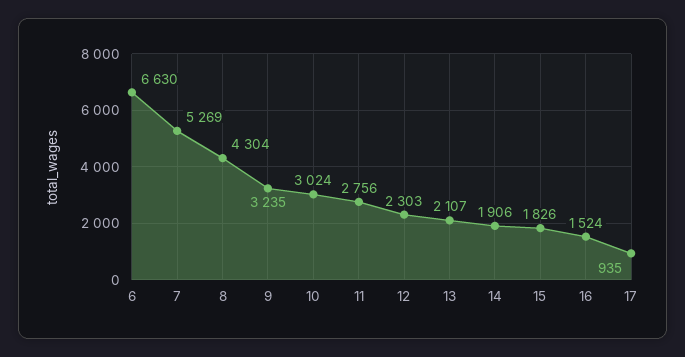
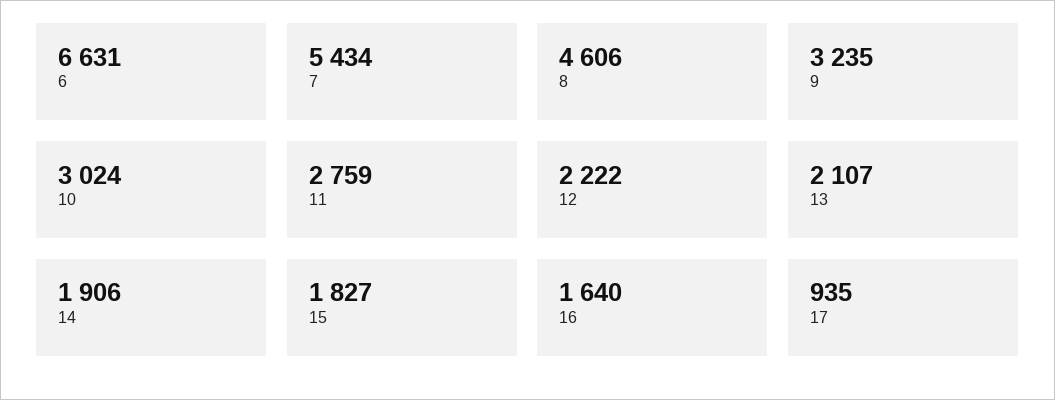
  {
-   "6": 6630,
+   "6": 6631,
-   "7": 5269,
+   "7": 5434,
-   "8": 4304,
+   "8": 4606,
    "9": 3235,
    "10": 3024,
-   "11": 2756,
+   "11": 2759,
-   "12": 2303,
+   "12": 2222,
    "13": 2107,
    "14": 1906,
-   "15": 1826,
+   "15": 1827,
-   "16": 1524,
+   "16": 1640,
    "17": 935
  }

